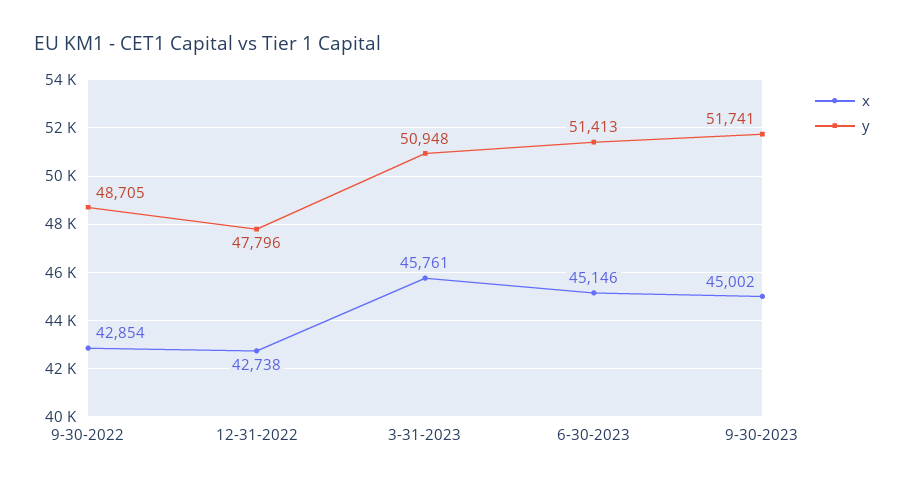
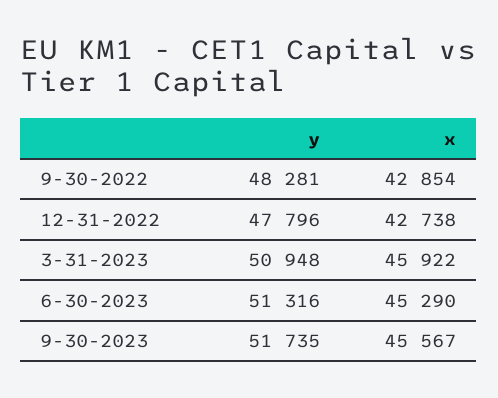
  {
    "x": {
      "9-30-2022": 42854,
      "12-31-2022": 42738,
-     "3-31-2023": 45761,
+     "3-31-2023": 45922,
-     "6-30-2023": 45146,
+     "6-30-2023": 45290,
-     "9-30-2023": 45002
+     "9-30-2023": 45567
    },
    "y": {
-     "9-30-2022": 48705,
+     "9-30-2022": 48281,
      "12-31-2022": 47796,
      "3-31-2023": 50948,
-     "6-30-2023": 51413,
+     "6-30-2023": 51316,
-     "9-30-2023": 51741
+     "9-30-2023": 51735
    }
  }

